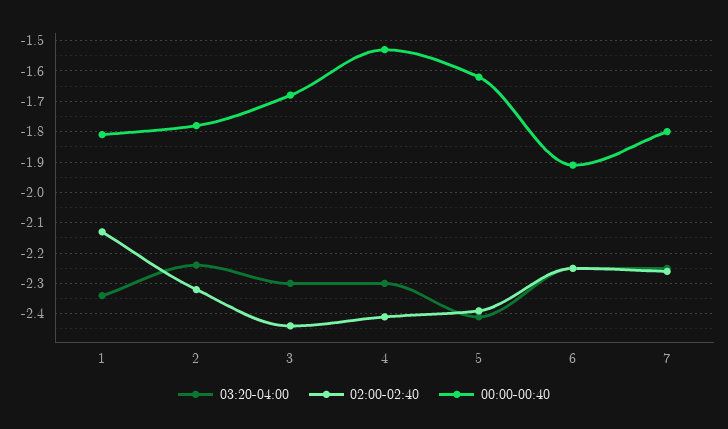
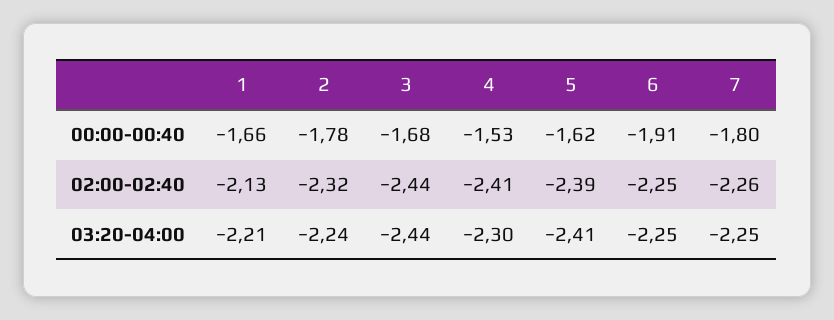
  {
    "03:20-04:00": {
-     "1": -2.35,
+     "1": -2.21,
      "2": -2.24,
-     "3": -2.3,
+     "3": -2.44,
      "4": -2.3,
      "5": -2.41,
      "6": -2.25,
      "7": -2.25
    },
    "02:00-02:40": {
      "1": -2.13,
      "2": -2.32,
      "3": -2.44,
      "4": -2.41,
      "5": -2.39,
      "6": -2.25,
      "7": -2.26
    },
    "00:00-00:40": {
-     "1": -1.8,
+     "1": -1.66,
      "2": -1.78,
      "3": -1.68,
      "4": -1.53,
      "5": -1.62,
      "6": -1.91,
      "7": -1.8
    }
  }

